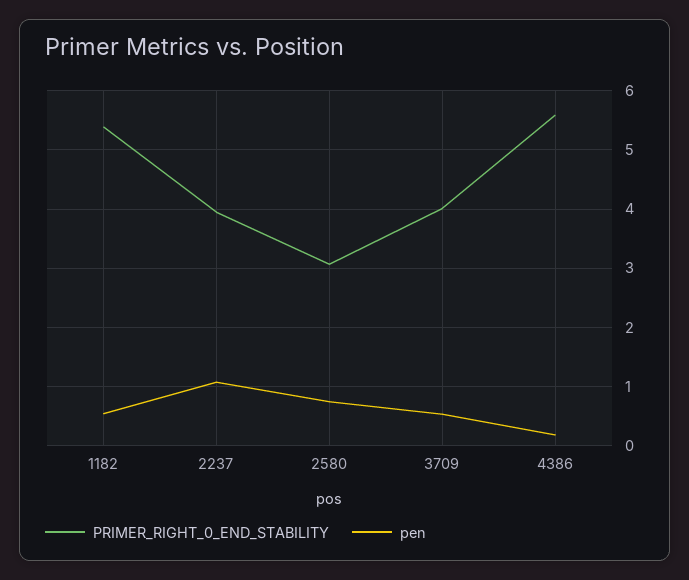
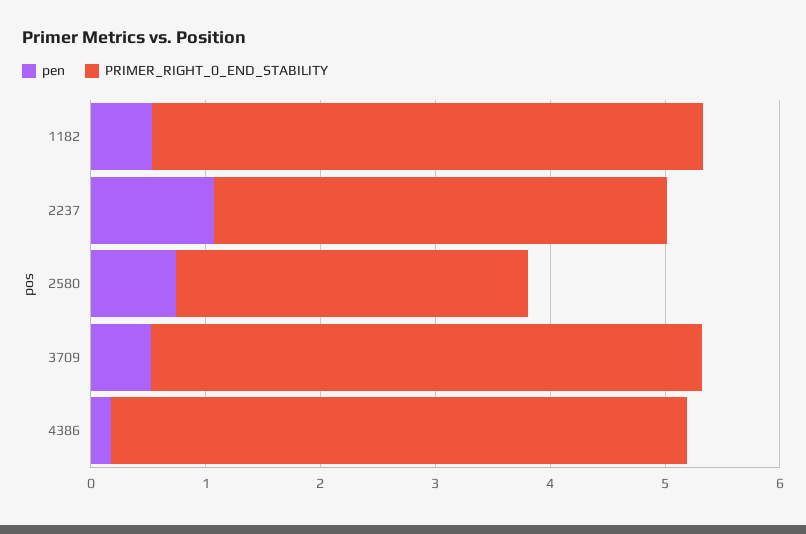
  {
    "PRIMER_RIGHT_0_END_STABILITY": {
-     "1182": 5.4,
+     "1182": 4.8,
      "2237": 4,
      "2580": 3,
-     "3709": 4,
+     "3709": 4.8,
-     "4386": 5.6
+     "4386": 5
    },
    "pen": {
      "1182": 0.6,
      "2237": 1,
      "2580": 0.8,
      "3709": 0.6,
      "4386": 0.2
    }
  }

